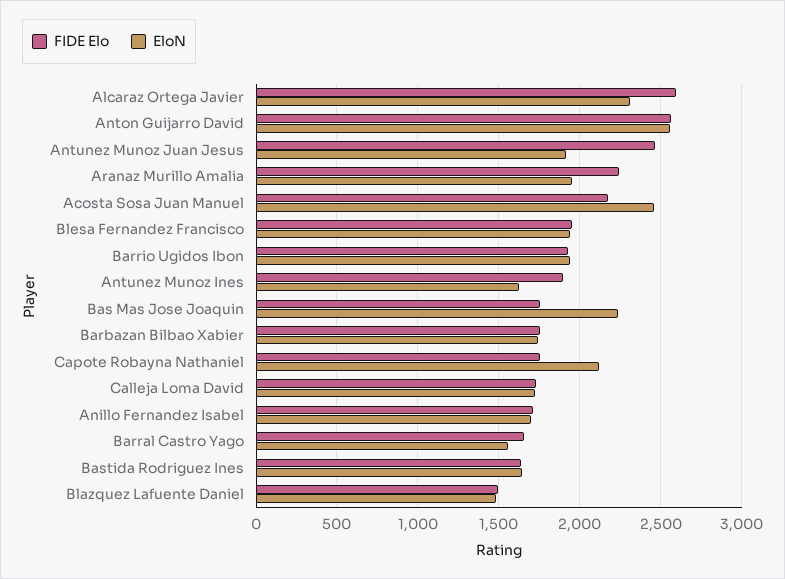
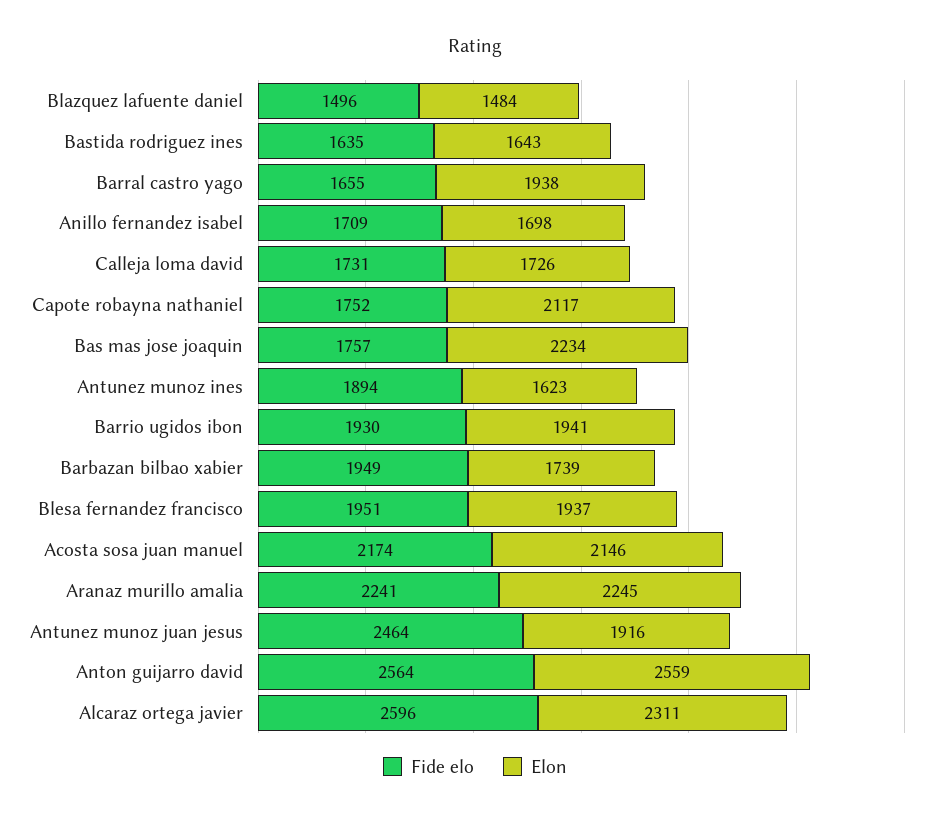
  {
    "FIDE Elo": {
      "Alcaraz Ortega Javier": 2596,
      "Anton Guijarro David": 2564,
      "Antunez Munoz Juan Jesus": 2464,
      "Aranaz Murillo Amalia": 2241,
      "Acosta Sosa Juan Manuel": 2174,
      "Blesa Fernandez Francisco": 1951,
      "Barrio Ugidos Ibon": 1930,
      "Antunez Munoz Ines": 1894,
      "Bas Mas Jose Joaquin": 1757,
-     "Barbazan Bilbao Xabier": 1750,
+     "Barbazan Bilbao Xabier": 1949,
      "Capote Robayna Nathaniel": 1752,
      "Calleja Loma David": 1731,
      "Anillo Fernandez Isabel": 1709,
      "Barral Castro Yago": 1655,
      "Bastida Rodriguez Ines": 1635,
      "Blazquez Lafuente Daniel": 1496
    },
    "EloN": {
      "Alcaraz Ortega Javier": 2311,
      "Anton Guijarro David": 2559,
      "Antunez Munoz Juan Jesus": 1916,
-     "Aranaz Murillo Amalia": 1950,
+     "Aranaz Murillo Amalia": 2245,
-     "Acosta Sosa Juan Manuel": 2450,
+     "Acosta Sosa Juan Manuel": 2146,
      "Blesa Fernandez Francisco": 1937,
      "Barrio Ugidos Ibon": 1941,
      "Antunez Munoz Ines": 1623,
      "Bas Mas Jose Joaquin": 2234,
      "Barbazan Bilbao Xabier": 1739,
      "Capote Robayna Nathaniel": 2117,
      "Calleja Loma David": 1726,
      "Anillo Fernandez Isabel": 1698,
-     "Barral Castro Yago": 1550,
+     "Barral Castro Yago": 1938,
      "Bastida Rodriguez Ines": 1643,
      "Blazquez Lafuente Daniel": 1484
    }
  }

